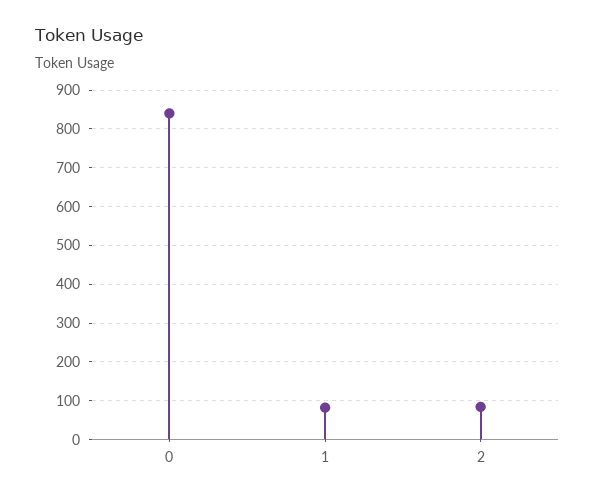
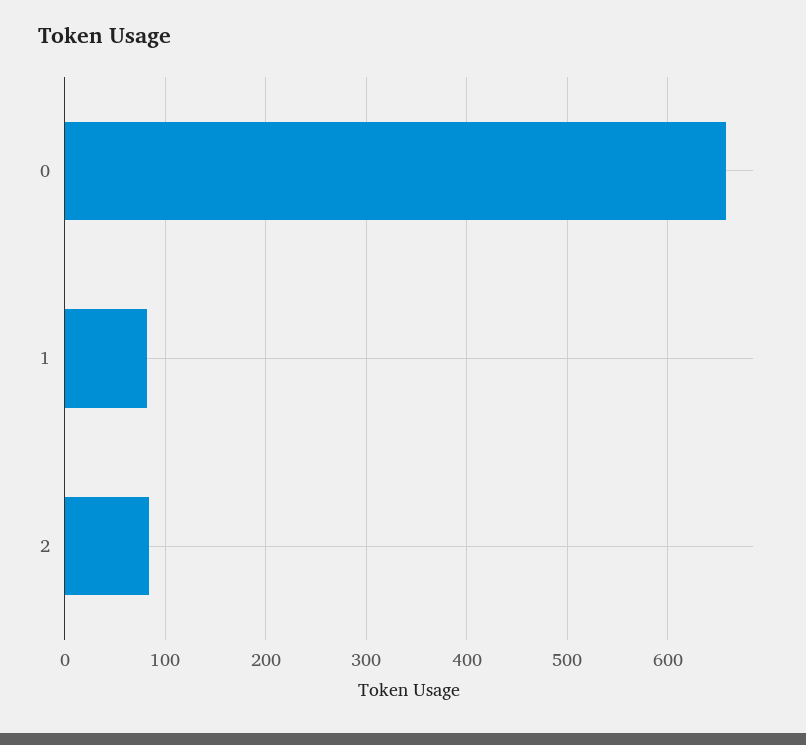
  {
-   "0": 840,
+   "0": 660,
    "1": 80,
    "2": 80
  }

